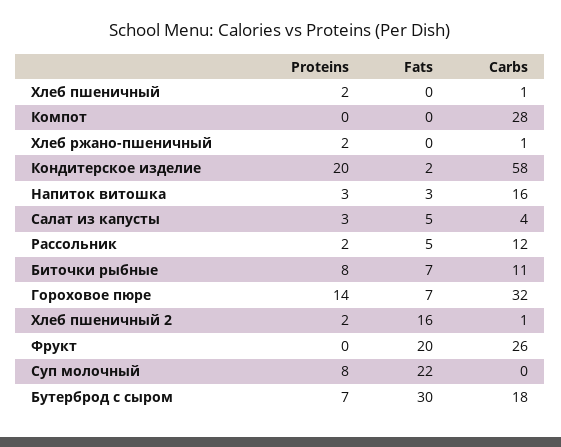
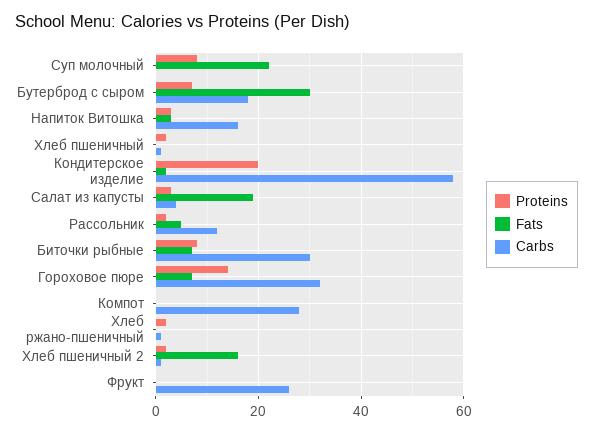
  {
    "Proteins": {
      "Хлеб пшеничный": 2,
      "Компот": 0,
      "Хлеб ржано-пшеничный": 2,
      "Кондитерское изделие": 20,
      "Напиток витошка": 3,
      "Салат из капусты": 3,
      "Рассольник": 2,
      "Биточки рыбные": 8,
      "Гороховое пюре": 14,
      "Хлеб пшеничный 2": 2,
      "Фрукт": 0,
      "Суп молочный": 8,
      "Бутерброд с сыром": 7
    },
    "Fats": {
      "Хлеб пшеничный": 0,
      "Компот": 0,
      "Хлеб ржано-пшеничный": 0,
      "Кондитерское изделие": 2,
      "Напиток витошка": 3,
-     "Салат из капусты": 5,
+     "Салат из капусты": 20,
      "Рассольник": 5,
      "Биточки рыбные": 7,
      "Гороховое пюре": 7,
      "Хлеб пшеничный 2": 16,
-     "Фрукт": 20,
+     "Фрукт": 0,
      "Суп молочный": 22,
      "Бутерброд с сыром": 30
    },
    "Carbs": {
      "Хлеб пшеничный": 1,
      "Компот": 28,
      "Хлеб ржано-пшеничный": 1,
      "Кондитерское изделие": 58,
      "Напиток витошка": 16,
      "Салат из капусты": 4,
      "Рассольник": 12,
-     "Биточки рыбные": 11,
+     "Биточки рыбные": 30,
      "Гороховое пюре": 32,
      "Хлеб пшеничный 2": 1,
      "Фрукт": 26,
      "Суп молочный": 0,
      "Бутерброд с сыром": 18
    }
  }

